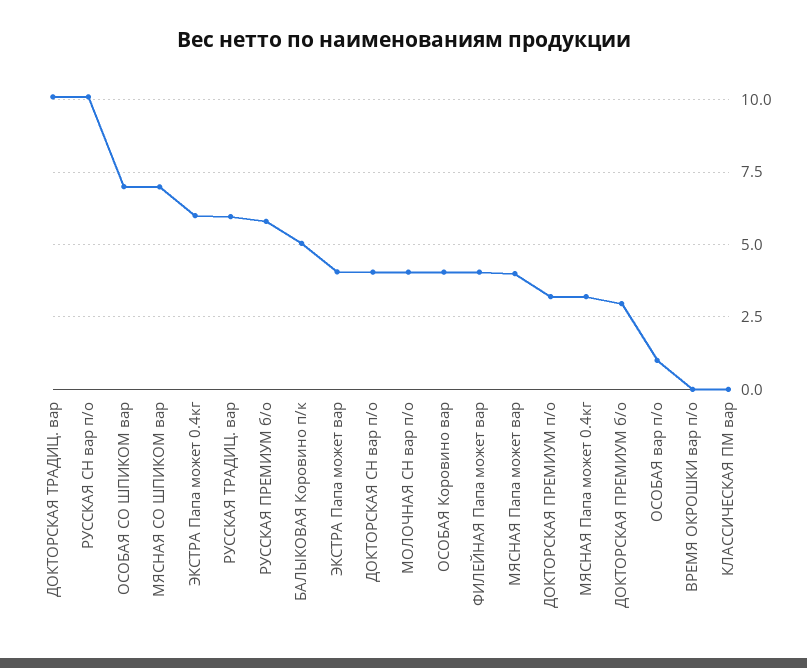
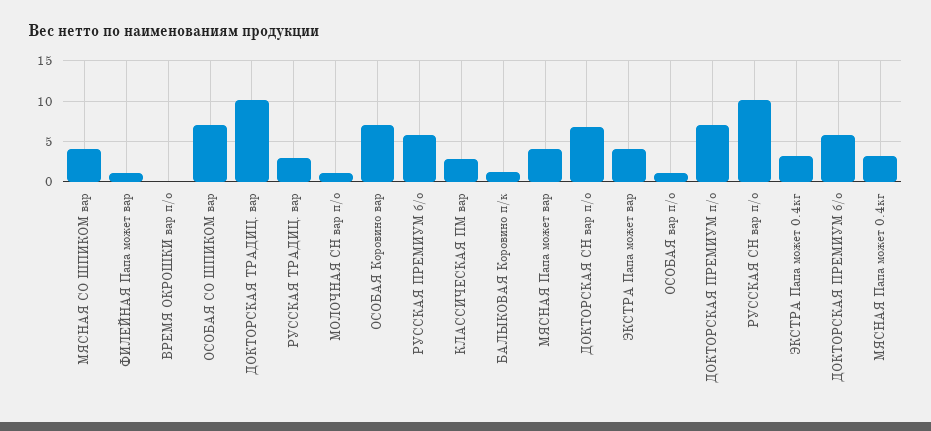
  {
    "ДОКТОРСКАЯ ТРАДИЦ. вар": 10,
    "РУССКАЯ СН вар п/о": 10,
    "ОСОБАЯ СО ШПИКОМ вар": 7,
-   "МЯСНАЯ СО ШПИКОМ вар": 7,
+   "МЯСНАЯ СО ШПИКОМ вар": 4,
-   "ЭКСТРА Папа может 0.4кг": 6,
+   "ЭКСТРА Папа может 0.4кг": 3,
-   "РУССКАЯ ТРАДИЦ. вар": 6,
+   "РУССКАЯ ТРАДИЦ. вар": 3,
    "РУССКАЯ ПРЕМИУМ б/о": 5.75,
-   "БАЛЫКОВАЯ Коровино п/к": 5,
+   "БАЛЫКОВАЯ Коровино п/к": 1,
    "ЭКСТРА Папа может вар": 4,
-   "ДОКТОРСКАЯ СН вар п/о": 4,
+   "ДОКТОРСКАЯ СН вар п/о": 7,
-   "МОЛОЧНАЯ СН вар п/о": 4,
+   "МОЛОЧНАЯ СН вар п/о": 1,
-   "ОСОБАЯ Коровино вар": 4,
+   "ОСОБАЯ Коровино вар": 7,
-   "ФИЛЕЙНАЯ Папа может вар": 4,
+   "ФИЛЕЙНАЯ Папа может вар": 1,
    "МЯСНАЯ Папа может вар": 4,
-   "ДОКТОРСКАЯ ПРЕМИУМ п/о": 3.25,
+   "ДОКТОРСКАЯ ПРЕМИУМ п/о": 7,
    "МЯСНАЯ Папа может 0.4кг": 3.25,
-   "ДОКТОРСКАЯ ПРЕМИУМ б/о": 3,
+   "ДОКТОРСКАЯ ПРЕМИУМ б/о": 6,
    "ОСОБАЯ вар п/о": 1,
    "ВРЕМЯ ОКРОШКИ вар п/о": 0,
-   "КЛАССИЧЕСКАЯ ПМ вар": 0
+   "КЛАССИЧЕСКАЯ ПМ вар": 3
  }

